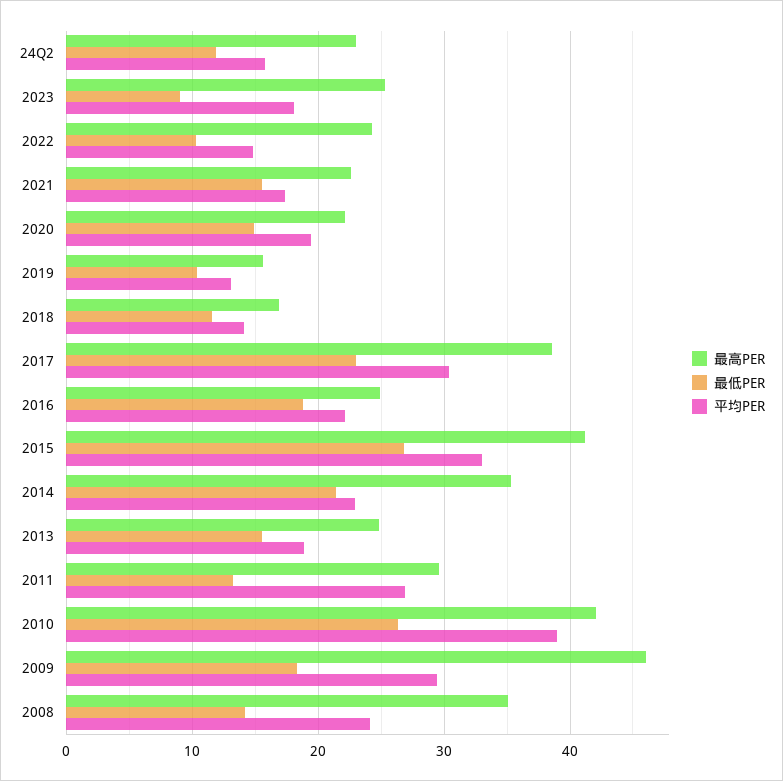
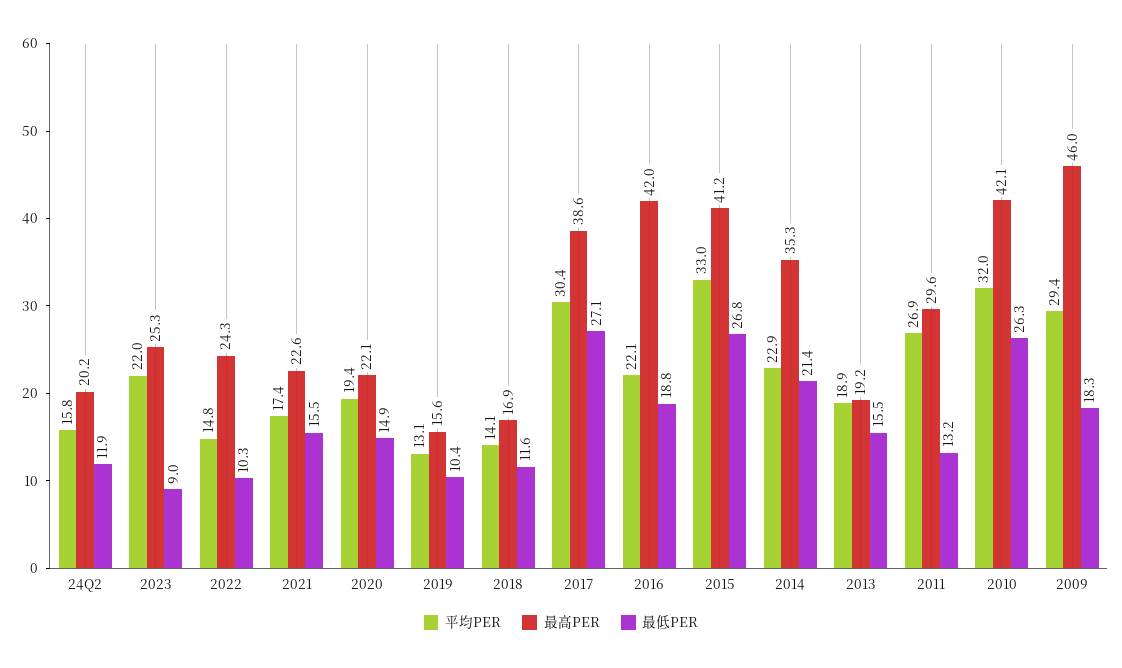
  {
    "最高PER": {
-     "24Q2": 23,
+     "24Q2": 20.2,
      "2023": 25.3,
      "2022": 24.3,
      "2021": 22.6,
      "2020": 22.1,
      "2019": 15.6,
      "2018": 16.9,
      "2017": 38.6,
-     "2016": 25,
+     "2016": 42,
      "2015": 41.2,
      "2014": 35.3,
-     "2013": 25,
+     "2013": 19.2,
      "2011": 29.6,
      "2010": 42.1,
-     "2009": 46,
+     "2009": 46
-     "2008": 35
    },
    "最低PER": {
      "24Q2": 11.9,
      "2023": 9,
      "2022": 10.3,
      "2021": 15.5,
      "2020": 14.9,
      "2019": 10.4,
      "2018": 11.6,
-     "2017": 23,
+     "2017": 27.1,
      "2016": 18.8,
      "2015": 26.8,
      "2014": 21.4,
      "2013": 15.5,
      "2011": 13.2,
      "2010": 26.3,
-     "2009": 18.3,
+     "2009": 18.3
-     "2008": 14
    },
    "平均PER": {
      "24Q2": 15.8,
-     "2023": 18,
+     "2023": 22,
      "2022": 14.8,
      "2021": 17.4,
      "2020": 19.4,
      "2019": 13.1,
      "2018": 14.1,
      "2017": 30.4,
      "2016": 22.1,
      "2015": 33,
      "2014": 22.9,
      "2013": 18.9,
      "2011": 26.9,
-     "2010": 39,
+     "2010": 32,
-     "2009": 29.4,
+     "2009": 29.4
-     "2008": 24
    }
  }

